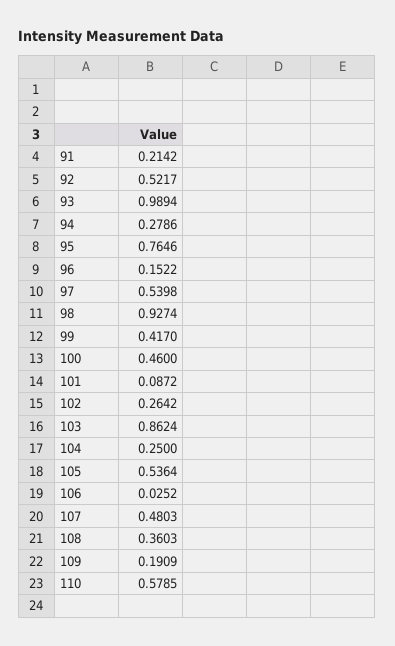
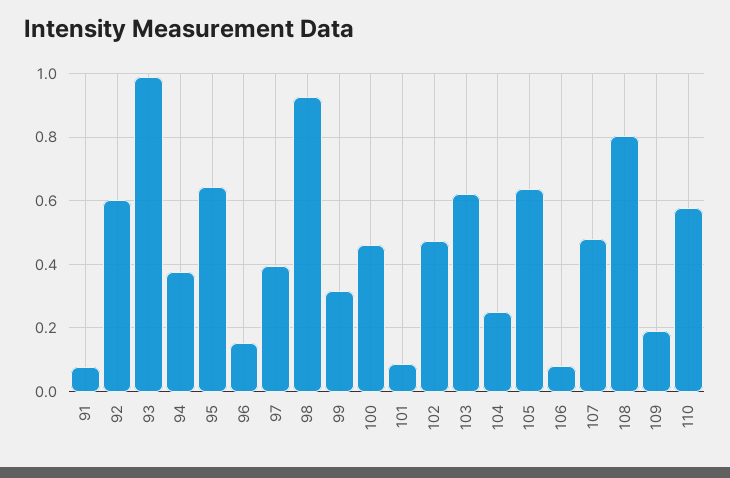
  {
-   "91": 0.2142,
+   "91": 0.08,
-   "92": 0.5217,
+   "92": 0.6,
    "93": 0.9894,
-   "94": 0.2786,
+   "94": 0.38,
-   "95": 0.7646,
+   "95": 0.64,
    "96": 0.1522,
-   "97": 0.5398,
+   "97": 0.4,
    "98": 0.9274,
-   "99": 0.417,
+   "99": 0.32,
    "100": 0.46,
    "101": 0.0872,
-   "102": 0.2642,
+   "102": 0.48,
-   "103": 0.8624,
+   "103": 0.62,
    "104": 0.25,
-   "105": 0.5364,
+   "105": 0.64,
-   "106": 0.0252,
+   "106": 0.08,
    "107": 0.4803,
-   "108": 0.3603,
+   "108": 0.8,
    "109": 0.1909,
    "110": 0.5785
  }

